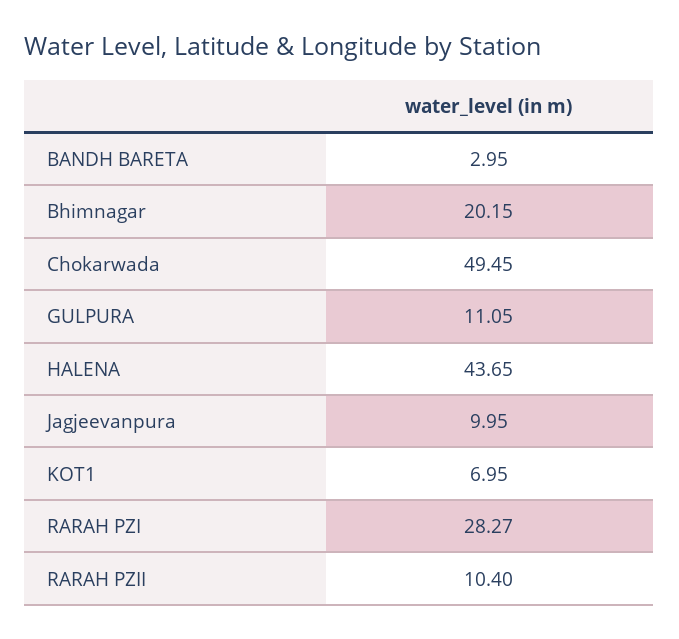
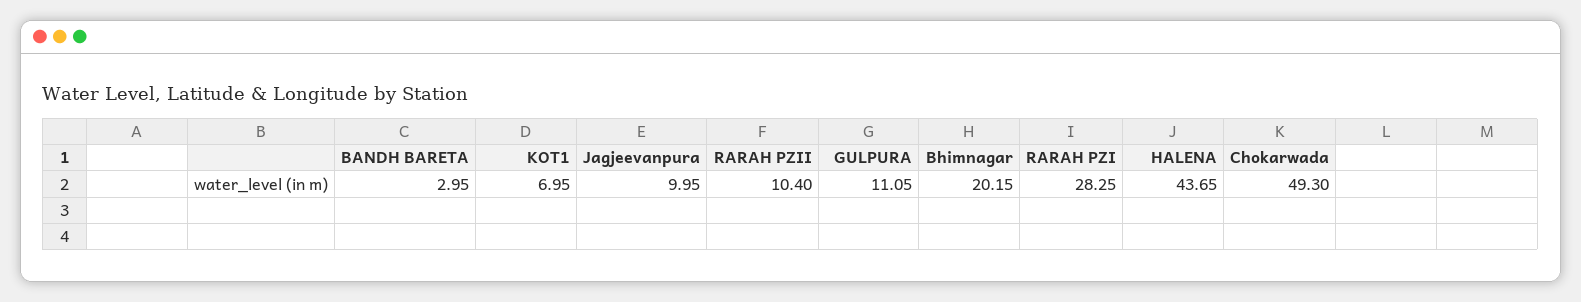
  {
    "BANDH BARETA": 2.95,
    "Bhimnagar": 20.15,
-   "Chokarwada": 49.45,
+   "Chokarwada": 49.3,
    "GULPURA": 11.05,
    "HALENA": 43.65,
    "Jagjeevanpura": 9.95,
    "KOT1": 6.95,
-   "RARAH PZI": 28.27,
+   "RARAH PZI": 28.25,
    "RARAH PZII": 10.4
  }

